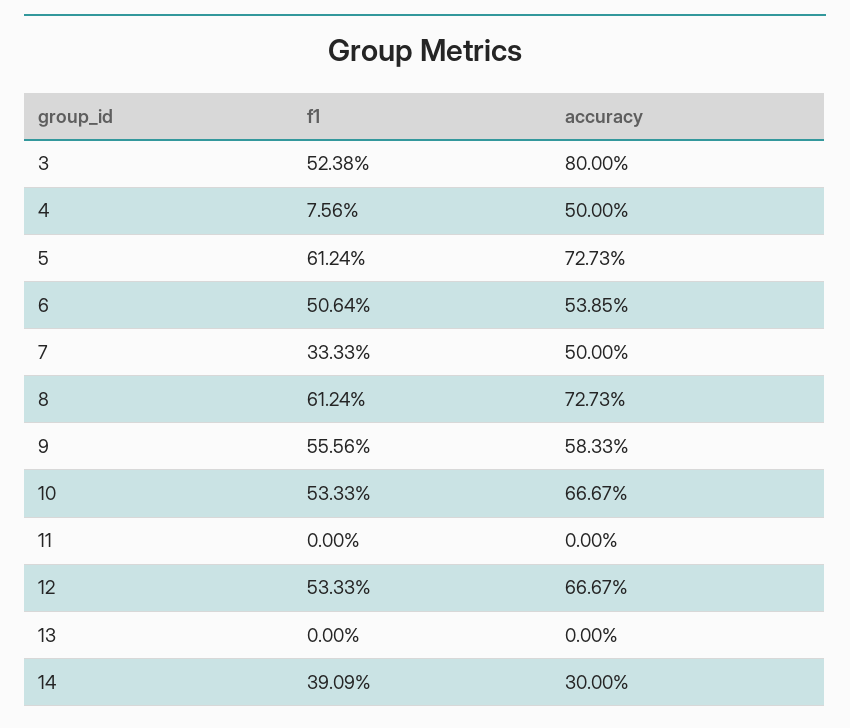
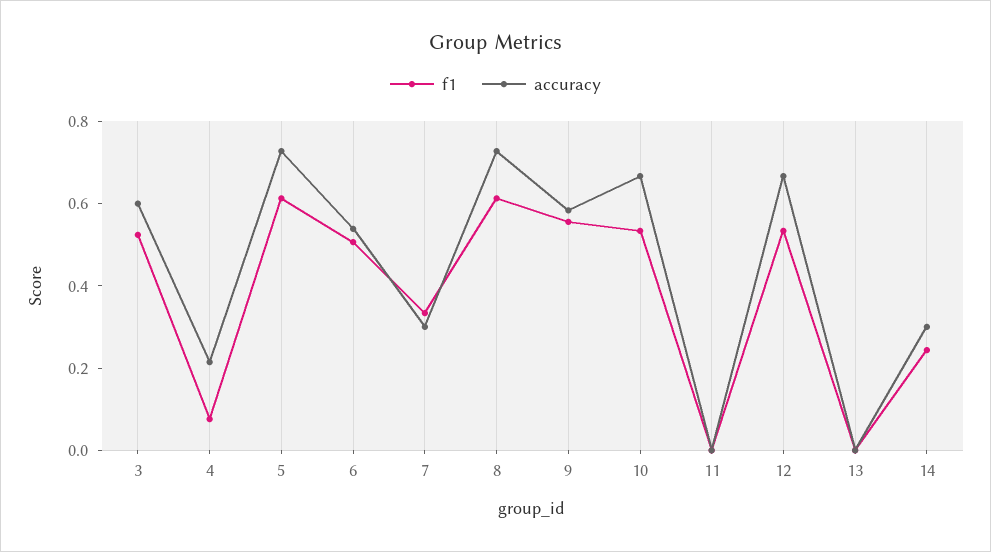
  {
    "f1": {
      "3": 0.5238,
      "4": 0.0756,
      "5": 0.6124,
      "6": 0.5064,
      "7": 0.3333,
      "8": 0.6124,
      "9": 0.5556,
      "10": 0.5333,
      "11": 0,
      "12": 0.5333,
      "13": 0,
-     "14": 0.3909
+     "14": 0.25
    },
    "accuracy": {
-     "3": 0.8,
+     "3": 0.6,
-     "4": 0.5,
+     "4": 0.2,
      "5": 0.7273,
      "6": 0.5385,
-     "7": 0.5,
+     "7": 0.3,
      "8": 0.7273,
      "9": 0.5833,
      "10": 0.6667,
      "11": 0,
      "12": 0.6667,
      "13": 0,
      "14": 0.3
    }
  }

